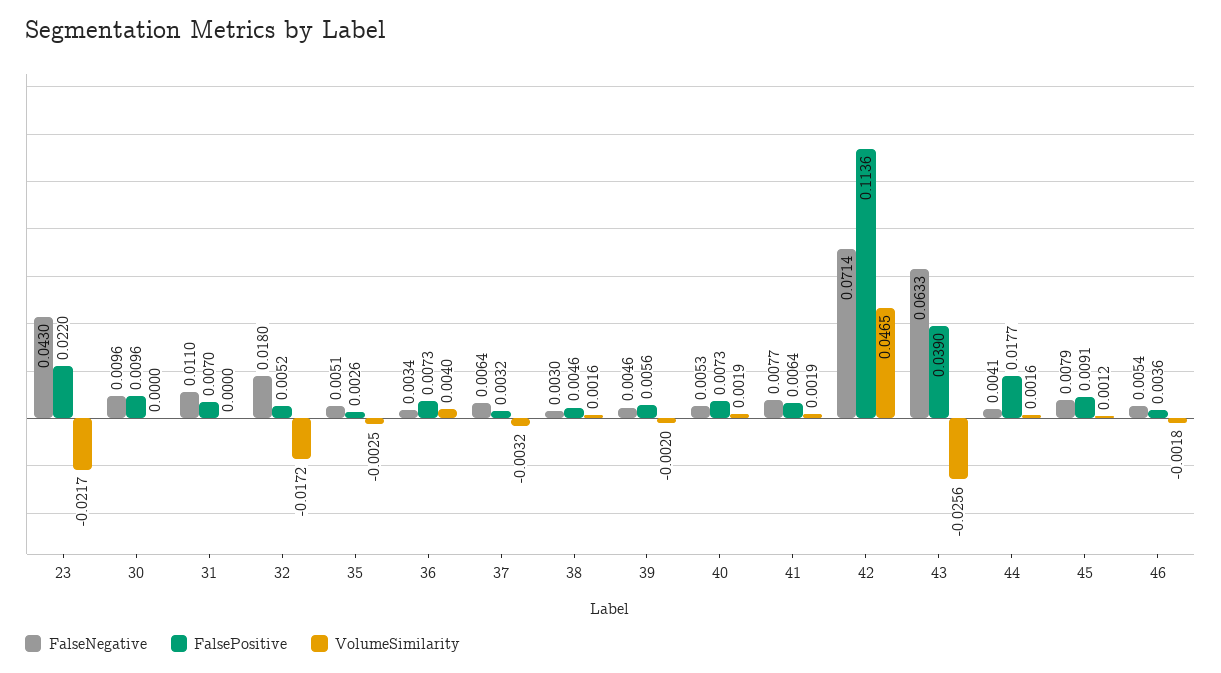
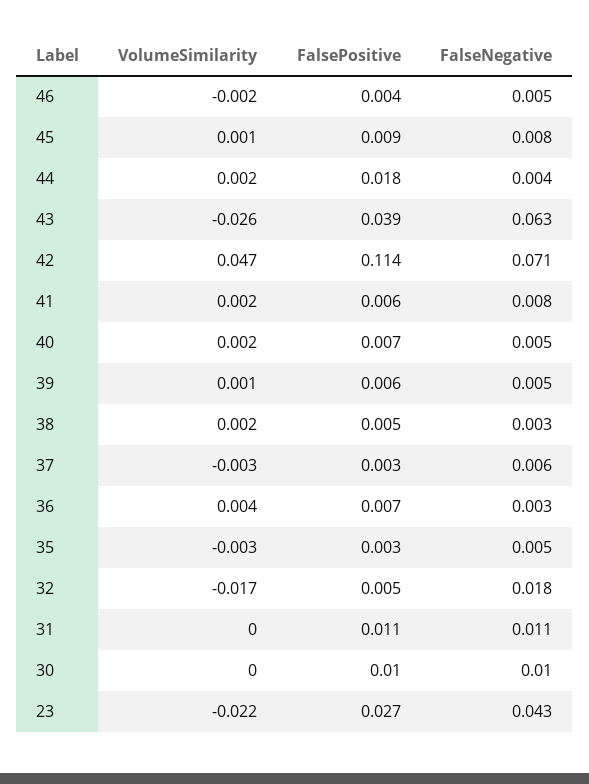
  {
    "FalseNegative": {
      "23": 0.043,
      "30": 0.0096,
      "31": 0.011,
      "32": 0.018,
      "35": 0.0051,
      "36": 0.0034,
      "37": 0.0064,
      "38": 0.003,
      "39": 0.0046,
      "40": 0.0053,
      "41": 0.0077,
      "42": 0.0714,
      "43": 0.0633,
      "44": 0.0041,
      "45": 0.0079,
      "46": 0.0054
    },
    "FalsePositive": {
-     "23": 0.022,
+     "23": 0.027,
      "30": 0.0096,
-     "31": 0.007,
+     "31": 0.011,
      "32": 0.0052,
      "35": 0.0026,
      "36": 0.0073,
      "37": 0.0032,
      "38": 0.0046,
      "39": 0.0056,
      "40": 0.0073,
      "41": 0.0064,
      "42": 0.1136,
      "43": 0.039,
      "44": 0.0177,
      "45": 0.0091,
      "46": 0.0036
    },
    "VolumeSimilarity": {
      "23": -0.0217,
      "30": 0,
      "31": 0,
      "32": -0.0172,
      "35": -0.0025,
      "36": 0.004,
      "37": -0.0032,
      "38": 0.0016,
-     "39": -0.002,
+     "39": 0.001,
      "40": 0.0019,
      "41": 0.0019,
      "42": 0.0465,
      "43": -0.0256,
      "44": 0.0016,
      "45": 0.0012,
      "46": -0.0018
    }
  }

